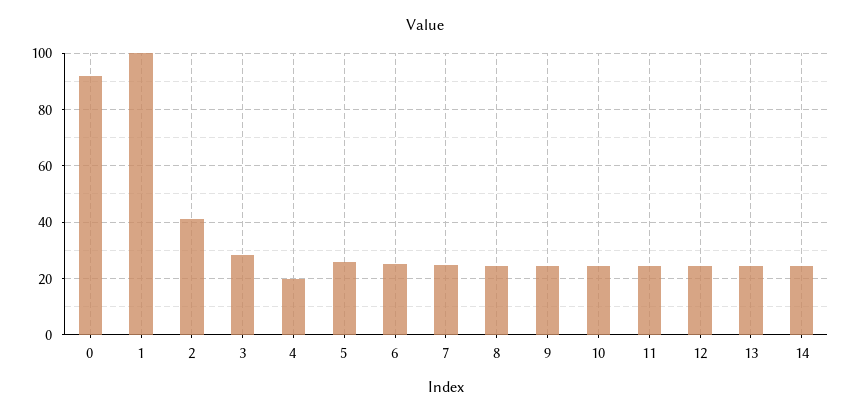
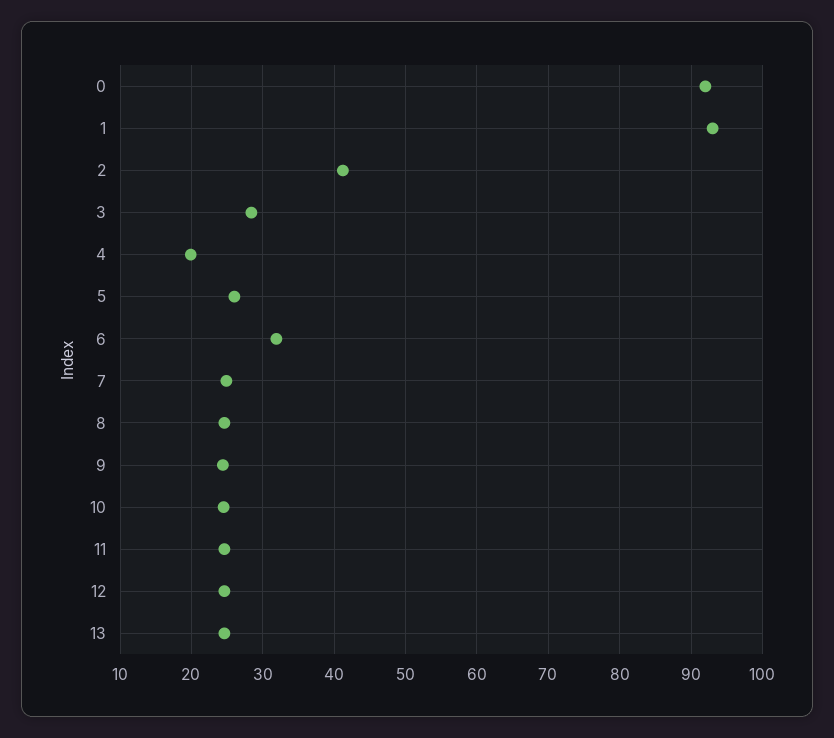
  {
    "0": 92,
-   "1": 100,
+   "1": 93,
    "2": 41,
    "3": 28,
    "4": 20,
    "5": 26,
-   "6": 25,
+   "6": 32,
    "7": 25,
    "8": 25,
    "9": 24,
    "10": 25,
    "11": 25,
    "12": 25,
-   "13": 25,
+   "13": 25
-   "14": 25
  }

